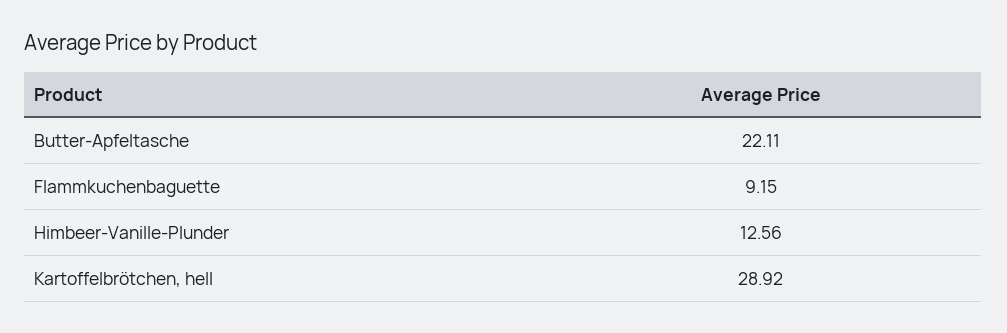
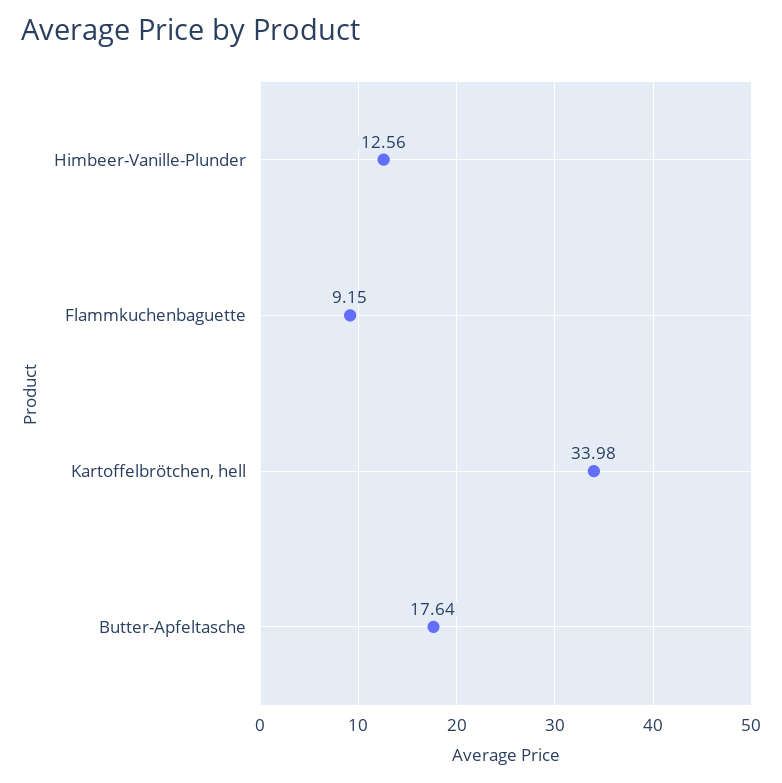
  {
-   "Butter-Apfeltasche": 22.11,
+   "Butter-Apfeltasche": 17.64,
    "Flammkuchenbaguette": 9.15,
    "Himbeer-Vanille-Plunder": 12.56,
-   "Kartoffelbrötchen, hell": 28.92
+   "Kartoffelbrötchen, hell": 33.98
  }

